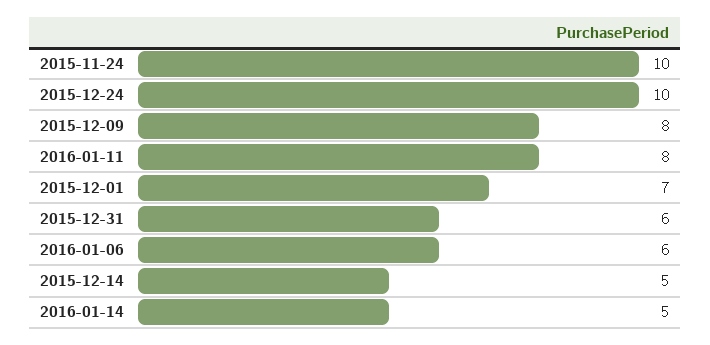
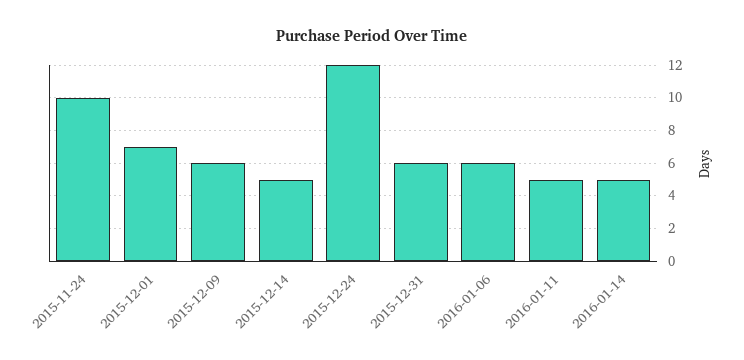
  {
    "2015-11-24": 10,
-   "2015-12-24": 10,
+   "2015-12-24": 12,
-   "2015-12-09": 8,
+   "2015-12-09": 6,
-   "2016-01-11": 8,
+   "2016-01-11": 5,
    "2015-12-01": 7,
    "2015-12-31": 6,
    "2016-01-06": 6,
    "2015-12-14": 5,
    "2016-01-14": 5
  }

